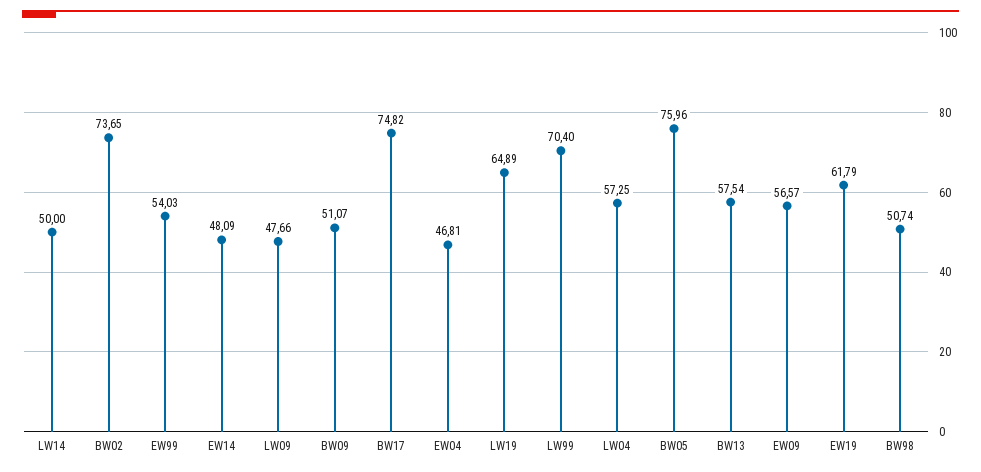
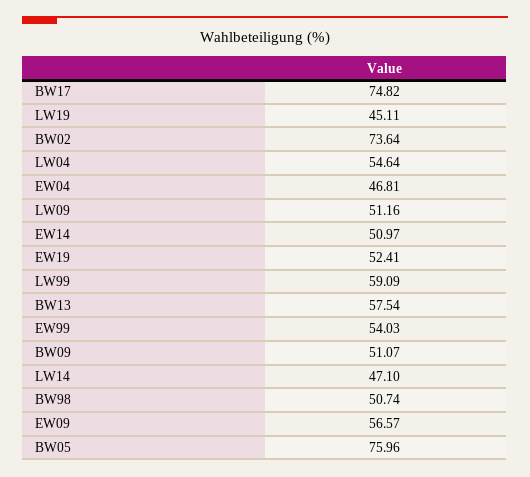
  {
-   "LW14": 50,
+   "LW14": 47.1,
-   "BW02": 73.65,
+   "BW02": 73.64,
    "EW99": 54.03,
-   "EW14": 48.09,
+   "EW14": 50.97,
-   "LW09": 47.66,
+   "LW09": 51.16,
    "BW09": 51.07,
    "BW17": 74.82,
    "EW04": 46.81,
-   "LW19": 64.89,
+   "LW19": 45.11,
-   "LW99": 70.4,
+   "LW99": 59.09,
-   "LW04": 57.25,
+   "LW04": 54.64,
    "BW05": 75.96,
    "BW13": 57.54,
    "EW09": 56.57,
-   "EW19": 61.79,
+   "EW19": 52.41,
    "BW98": 50.74
  }

